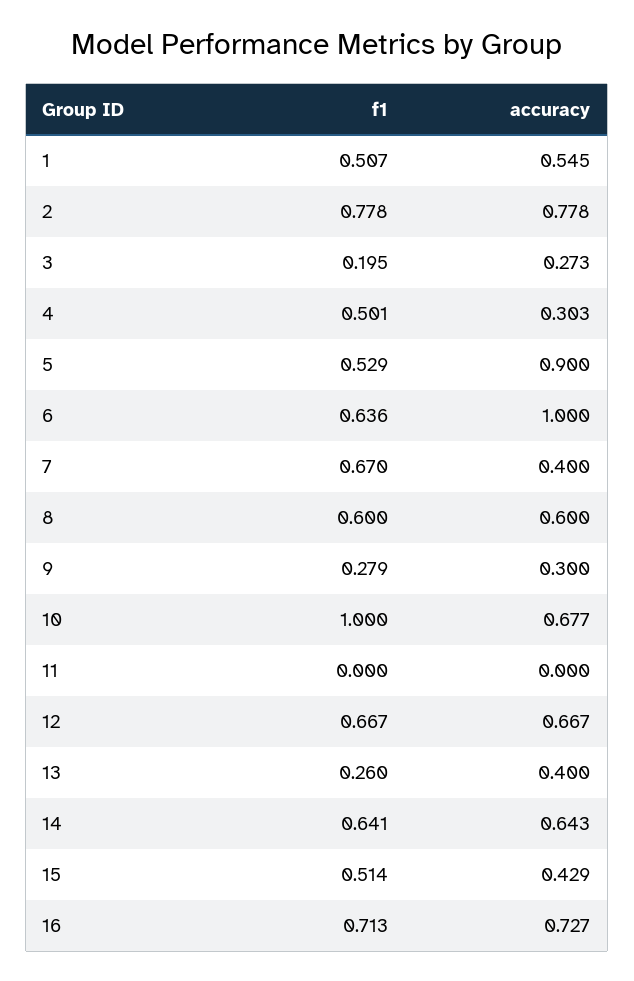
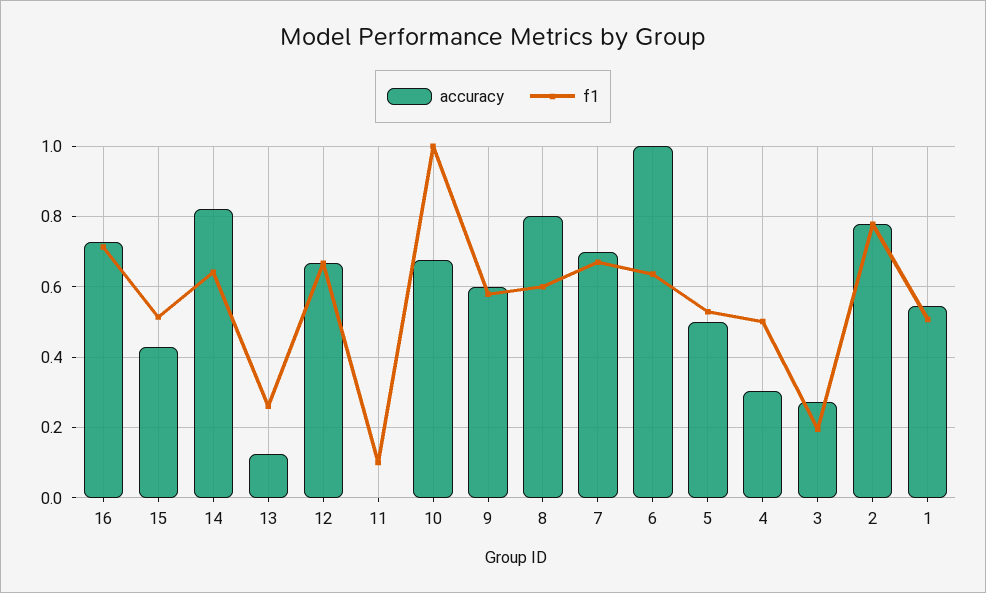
  {
    "f1": {
      "1": 0.507,
      "2": 0.778,
      "3": 0.195,
      "4": 0.501,
      "5": 0.529,
      "6": 0.636,
      "7": 0.67,
      "8": 0.6,
-     "9": 0.279,
+     "9": 0.58,
      "10": 1,
-     "11": 0,
+     "11": 0.1,
      "12": 0.667,
      "13": 0.26,
      "14": 0.641,
      "15": 0.514,
      "16": 0.713
    },
    "accuracy": {
      "1": 0.545,
      "2": 0.778,
      "3": 0.273,
      "4": 0.303,
-     "5": 0.9,
+     "5": 0.5,
      "6": 1,
-     "7": 0.4,
+     "7": 0.7,
-     "8": 0.6,
+     "8": 0.8,
-     "9": 0.3,
+     "9": 0.6,
      "10": 0.677,
      "11": 0,
      "12": 0.667,
-     "13": 0.4,
+     "13": 0.12,
-     "14": 0.643,
+     "14": 0.82,
      "15": 0.429,
      "16": 0.727
    }
  }

